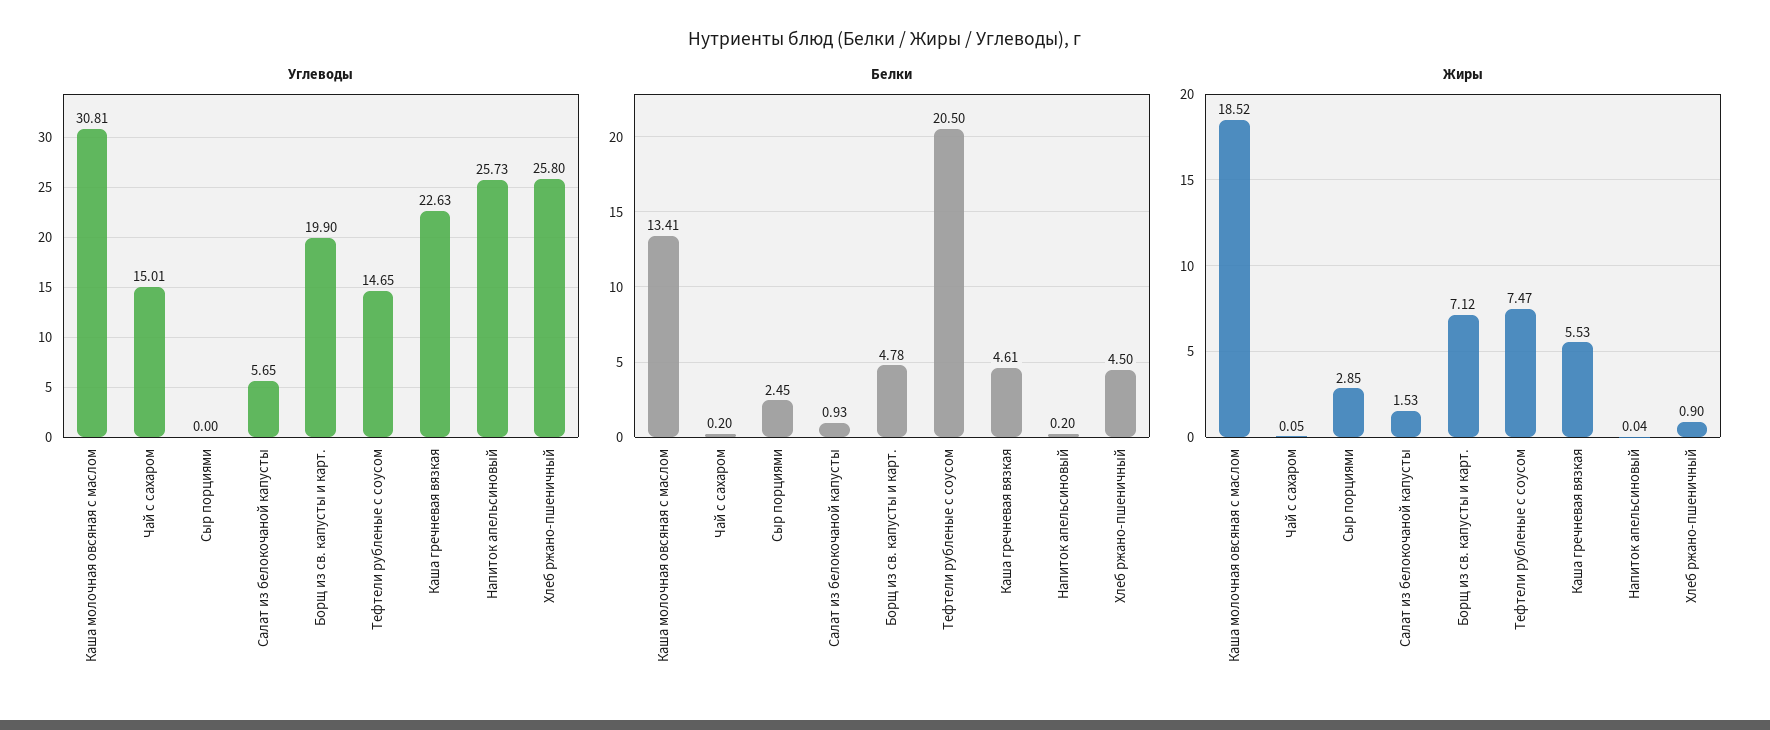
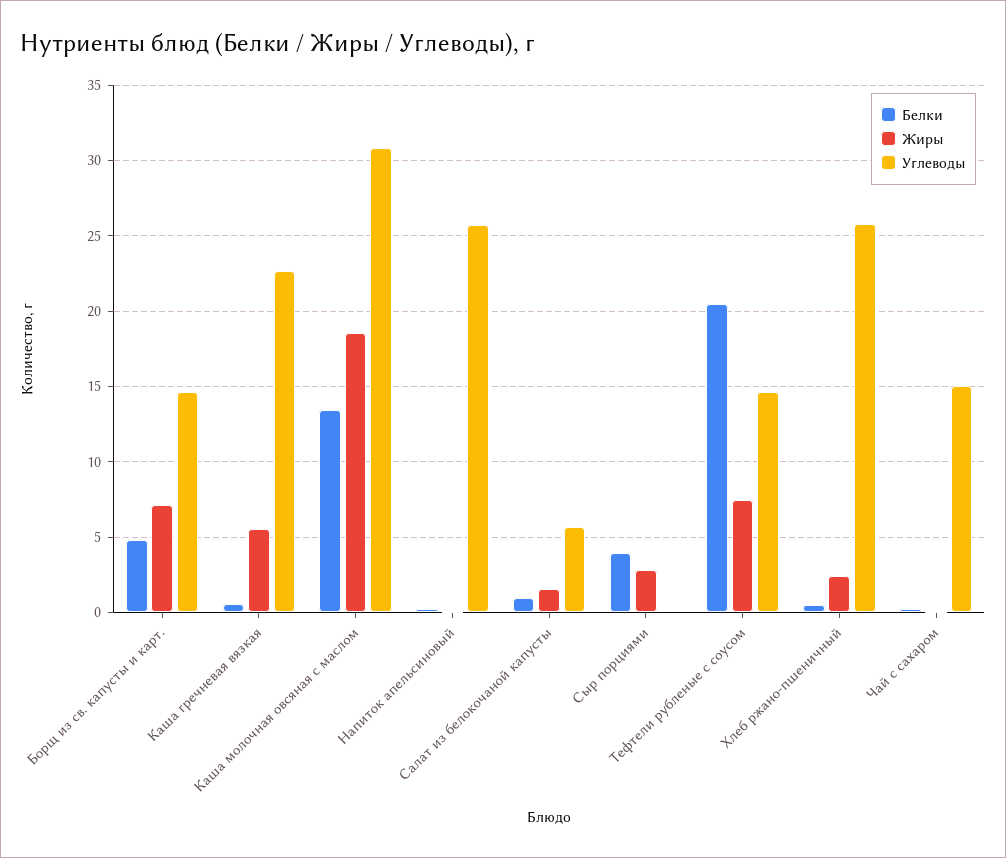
  {
    "Углеводы": {
      "Каша молочная овсяная с маслом": 30.81,
      "Чай с сахаром": 15.01,
      "Сыр порциями": 0,
      "Салат из белокочаной капусты": 5.65,
-     "Борщ из св. капусты и карт.": 19.9,
+     "Борщ из св. капусты и карт.": 14.5,
      "Тефтели рубленые с соусом": 14.65,
      "Каша гречневая вязкая": 22.63,
      "Напиток апельсиновый": 25.73,
      "Хлеб ржано-пшеничный": 25.8
    },
    "Белки": {
      "Каша молочная овсяная с маслом": 13.41,
      "Чай с сахаром": 0.2,
-     "Сыр порциями": 2.45,
+     "Сыр порциями": 4,
      "Салат из белокочаной капусты": 0.93,
      "Борщ из св. капусты и карт.": 4.78,
      "Тефтели рубленые с соусом": 20.5,
-     "Каша гречневая вязкая": 4.61,
+     "Каша гречневая вязкая": 0.5,
      "Напиток апельсиновый": 0.2,
-     "Хлеб ржано-пшеничный": 4.5
+     "Хлеб ржано-пшеничный": 0.5
    },
    "Жиры": {
      "Каша молочная овсяная с маслом": 18.52,
      "Чай с сахаром": 0.05,
      "Сыр порциями": 2.85,
      "Салат из белокочаной капусты": 1.53,
      "Борщ из св. капусты и карт.": 7.12,
      "Тефтели рубленые с соусом": 7.47,
      "Каша гречневая вязкая": 5.53,
      "Напиток апельсиновый": 0.04,
-     "Хлеб ржано-пшеничный": 0.9
+     "Хлеб ржано-пшеничный": 2.5
    }
  }

